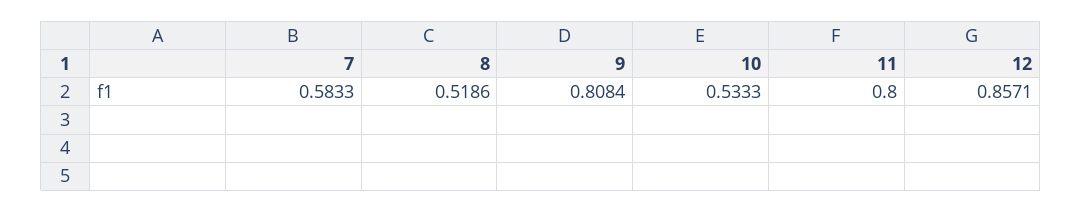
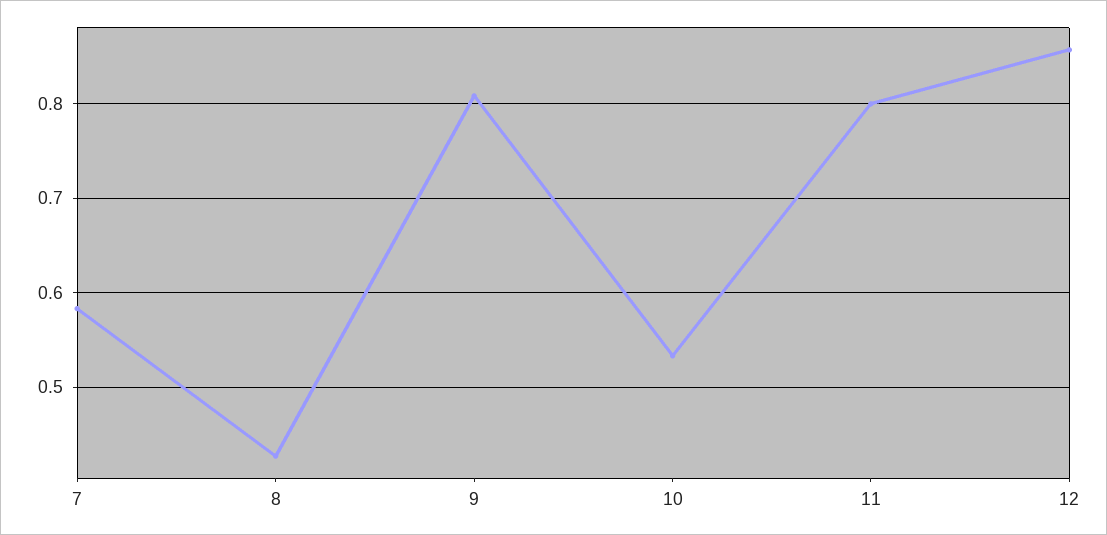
  {
    "7": 0.5833,
-   "8": 0.5186,
+   "8": 0.43,
    "9": 0.8084,
    "10": 0.5333,
    "11": 0.8,
    "12": 0.8571
  }

